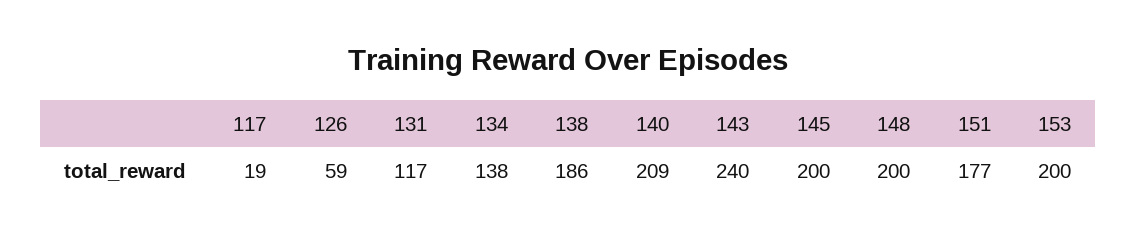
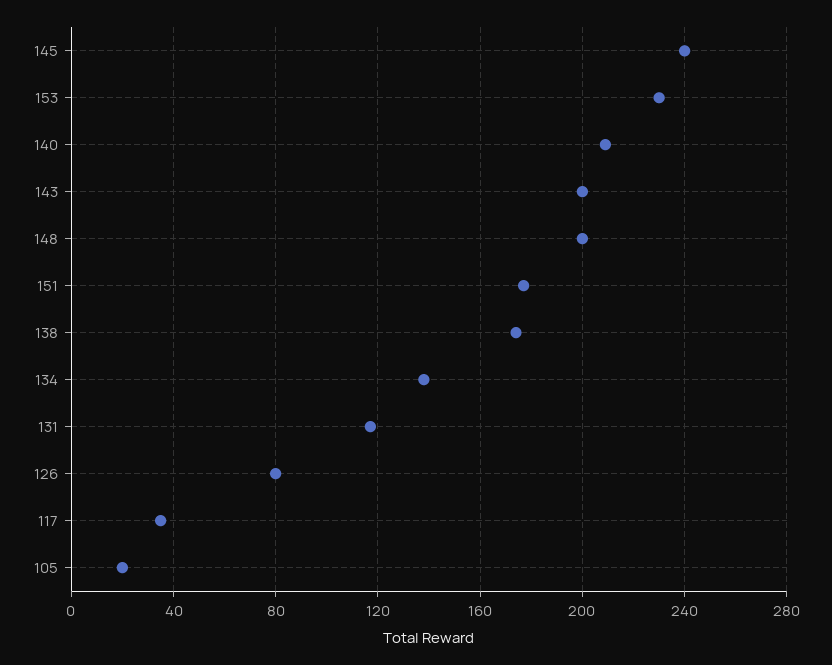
  {
-   "117": 19,
+   "117": 35,
-   "126": 59,
+   "126": 80,
    "131": 117,
    "134": 138,
-   "138": 186,
+   "138": 175,
    "140": 209,
-   "143": 240,
+   "143": 200,
-   "145": 200,
+   "145": 240,
    "148": 200,
    "151": 177,
-   "153": 200
+   "153": 230,
+   "105": 20
  }

